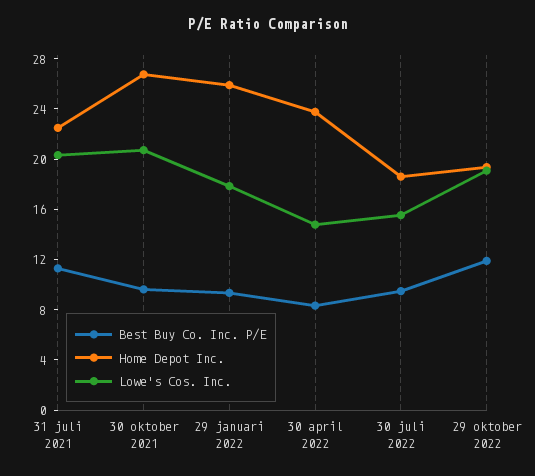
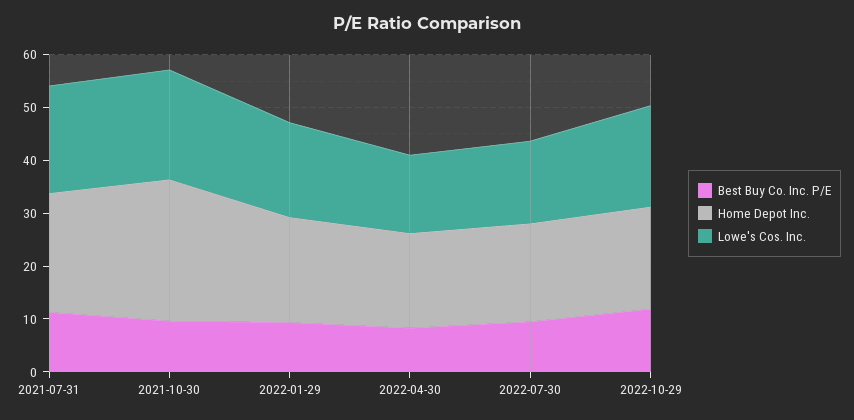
  {
    "Best Buy Co. Inc. P/E": {
      "31 juli 2021": 11,
      "30 oktober 2021": 10,
      "29 januari 2022": 9,
      "30 april 2022": 8,
      "30 juli 2022": 9,
      "29 oktober 2022": 12
    },
    "Home Depot Inc.": {
      "31 juli 2021": 23,
      "30 oktober 2021": 27,
-     "29 januari 2022": 26,
+     "29 januari 2022": 20,
-     "30 april 2022": 24,
+     "30 april 2022": 18,
      "30 juli 2022": 19,
      "29 oktober 2022": 19
    },
    "Lowe's Cos. Inc.": {
      "31 juli 2021": 20,
      "30 oktober 2021": 21,
      "29 januari 2022": 18,
      "30 april 2022": 15,
      "30 juli 2022": 16,
      "29 oktober 2022": 19
    }
  }

